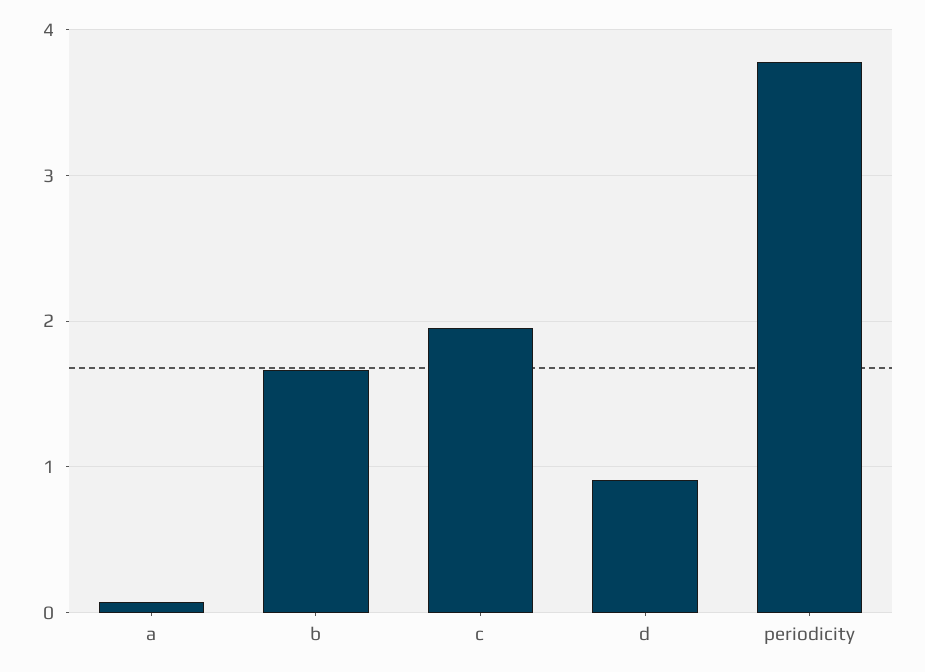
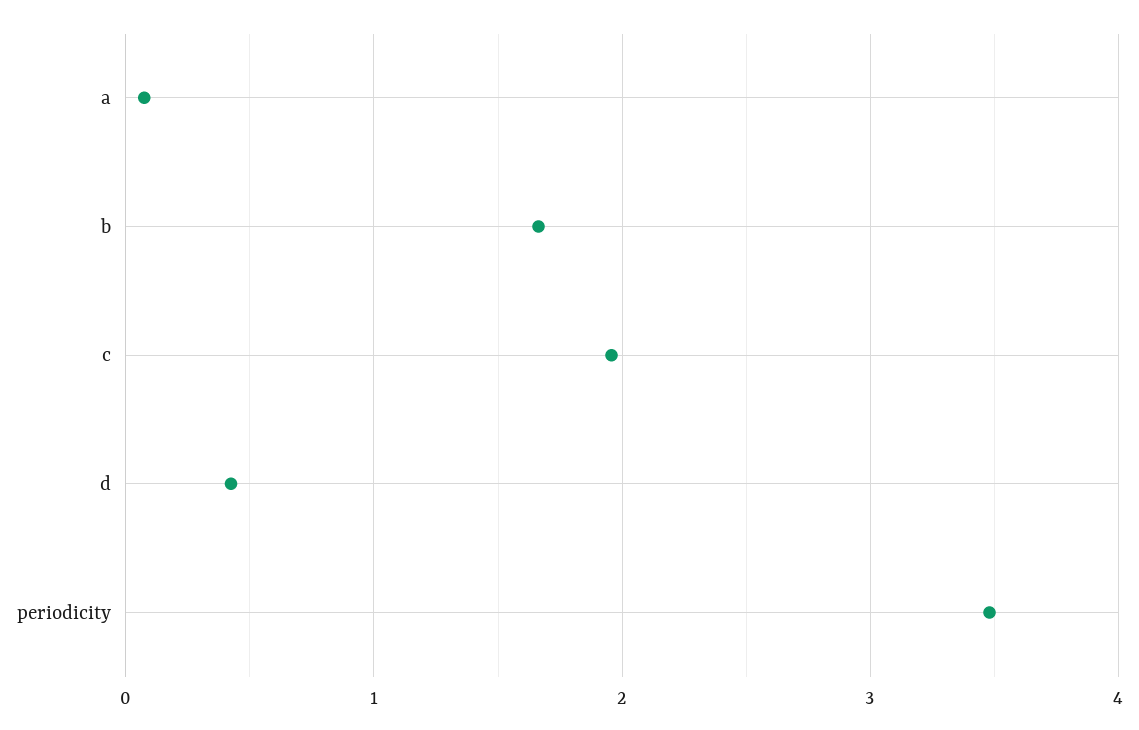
  {
    "a": 0.1,
    "b": 1.7,
    "c": 2,
-   "d": 0.9,
+   "d": 0.4,
-   "periodicity": 3.8
+   "periodicity": 3.5
  }

